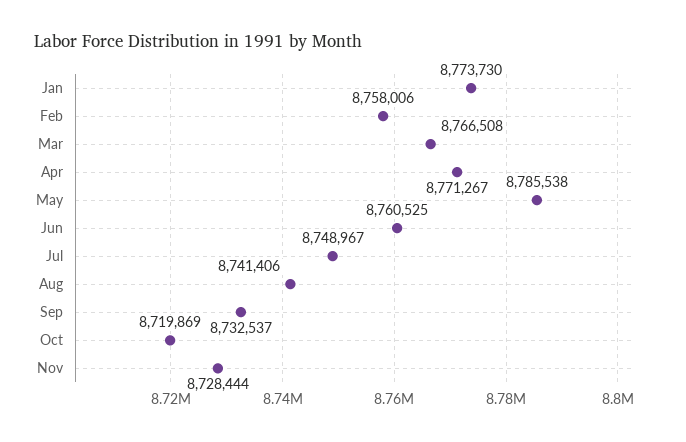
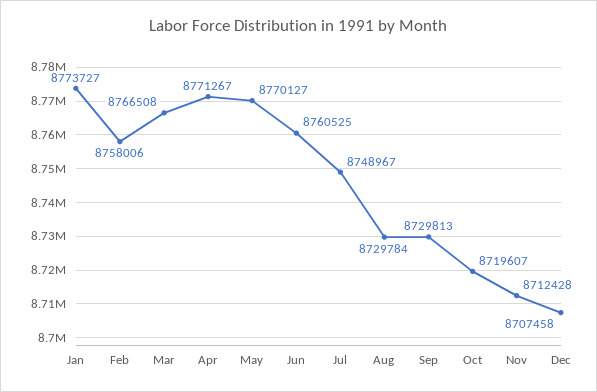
  {
-   "Jan": 8773730,
+   "Jan": 8773727,
    "Feb": 8758006,
    "Mar": 8766508,
    "Apr": 8771267,
-   "May": 8785538,
+   "May": 8770127,
    "Jun": 8760525,
    "Jul": 8748967,
-   "Aug": 8741406,
+   "Aug": 8729784,
-   "Sep": 8732537,
+   "Sep": 8729813,
-   "Oct": 8719869,
+   "Oct": 8719607,
-   "Nov": 8728444
+   "Nov": 8712428,
+   "Dec": 8707458
  }

